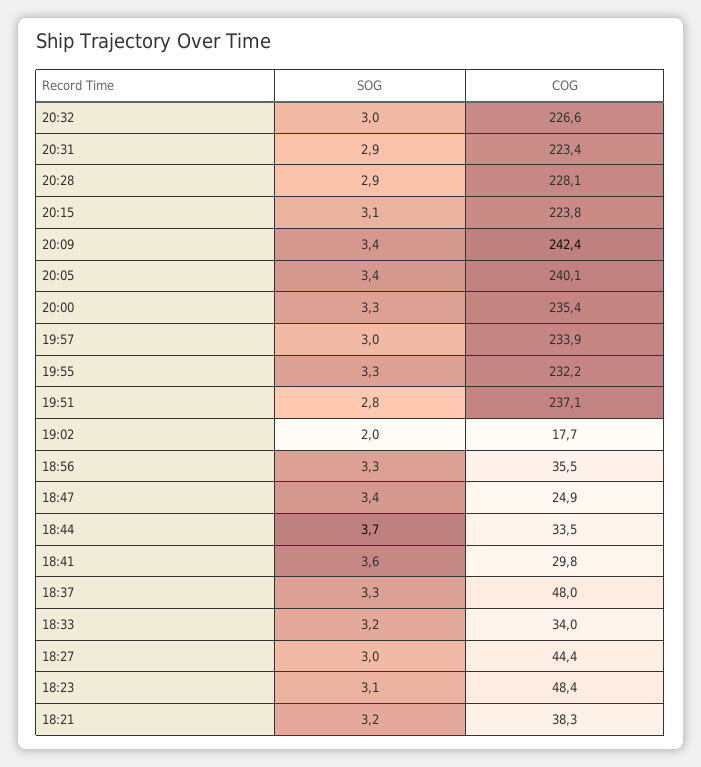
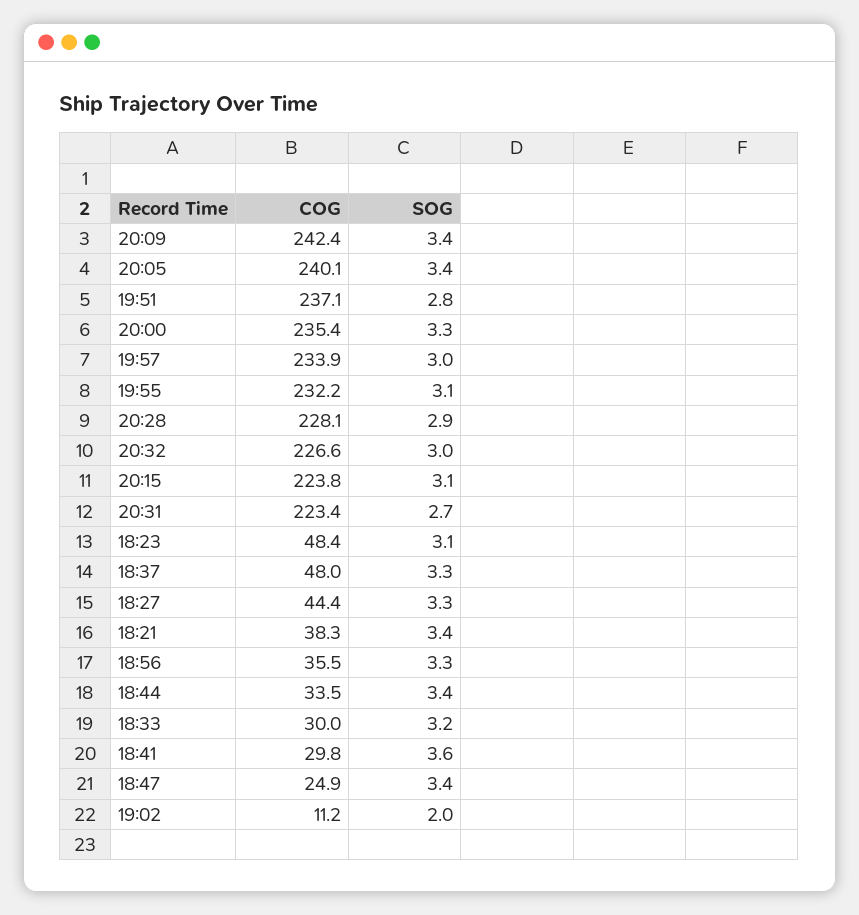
  {
    "SOG": {
      "20:32": 3,
-     "20:31": 2.9,
+     "20:31": 2.7,
      "20:28": 2.9,
      "20:15": 3.1,
      "20:09": 3.4,
      "20:05": 3.4,
      "20:00": 3.3,
      "19:57": 3,
-     "19:55": 3.3,
+     "19:55": 3.1,
      "19:51": 2.8,
      "19:02": 2,
      "18:56": 3.3,
      "18:47": 3.4,
-     "18:44": 3.7,
+     "18:44": 3.4,
      "18:41": 3.6,
      "18:37": 3.3,
      "18:33": 3.2,
-     "18:27": 3,
+     "18:27": 3.3,
      "18:23": 3.1,
-     "18:21": 3.2
+     "18:21": 3.4
    },
    "COG": {
      "20:32": 226.6,
      "20:31": 223.4,
      "20:28": 228.1,
      "20:15": 223.8,
      "20:09": 242.4,
      "20:05": 240.1,
      "20:00": 235.4,
      "19:57": 233.9,
      "19:55": 232.2,
      "19:51": 237.1,
-     "19:02": 17.7,
+     "19:02": 11.2,
      "18:56": 35.5,
      "18:47": 24.9,
      "18:44": 33.5,
      "18:41": 29.8,
      "18:37": 48,
-     "18:33": 34,
+     "18:33": 30,
      "18:27": 44.4,
      "18:23": 48.4,
      "18:21": 38.3
    }
  }

